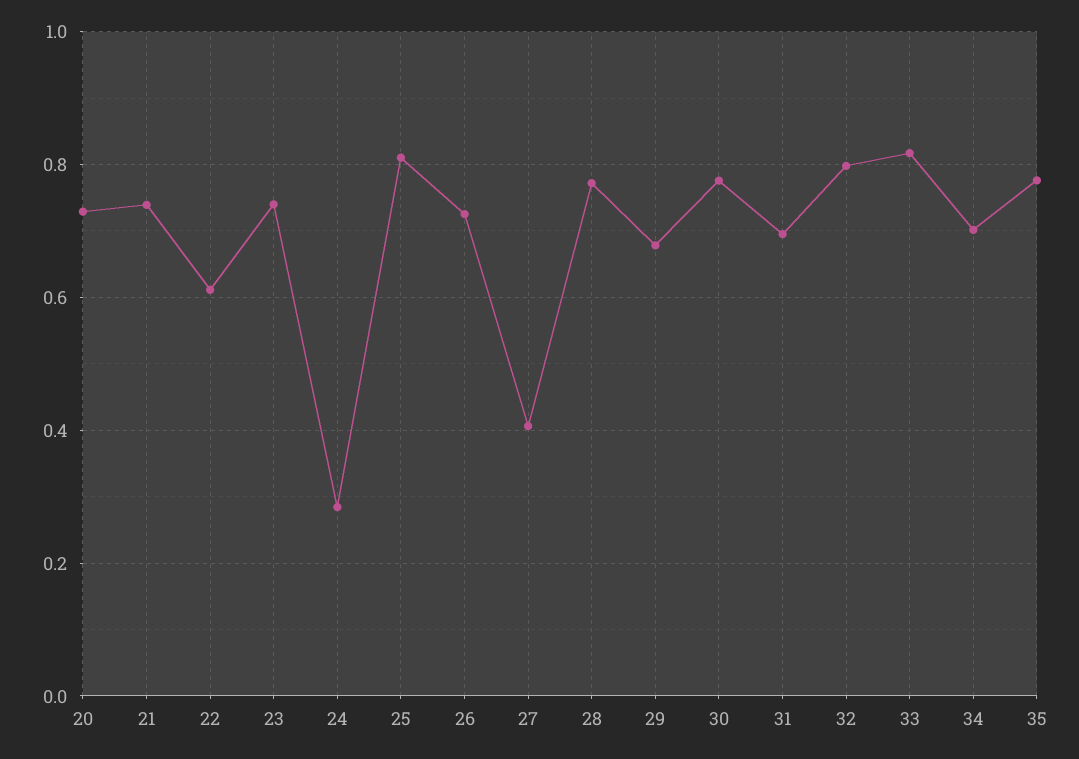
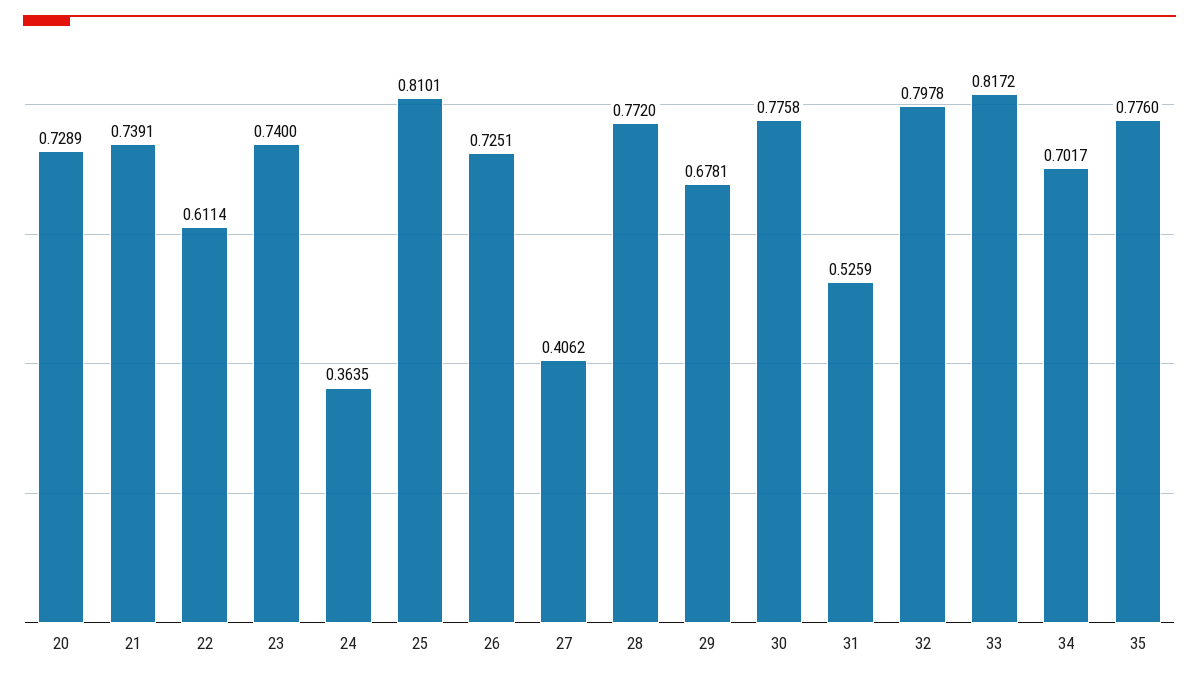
  {
    "20": 0.7289,
    "21": 0.7391,
    "22": 0.6114,
    "23": 0.74,
-   "24": 0.28,
+   "24": 0.3635,
    "25": 0.8101,
    "26": 0.7251,
    "27": 0.4062,
    "28": 0.772,
    "29": 0.6781,
    "30": 0.7758,
-   "31": 0.7,
+   "31": 0.5259,
    "32": 0.7978,
    "33": 0.8172,
    "34": 0.7017,
    "35": 0.776
  }

